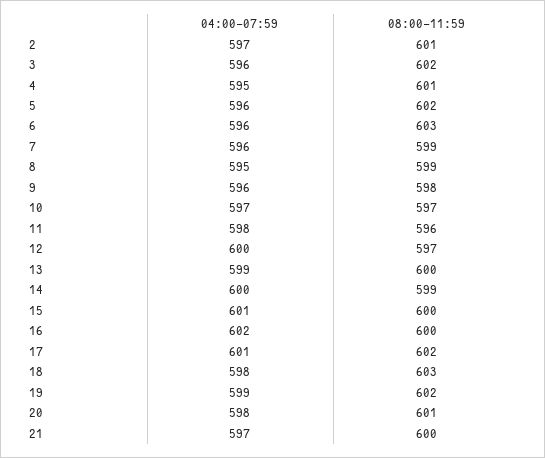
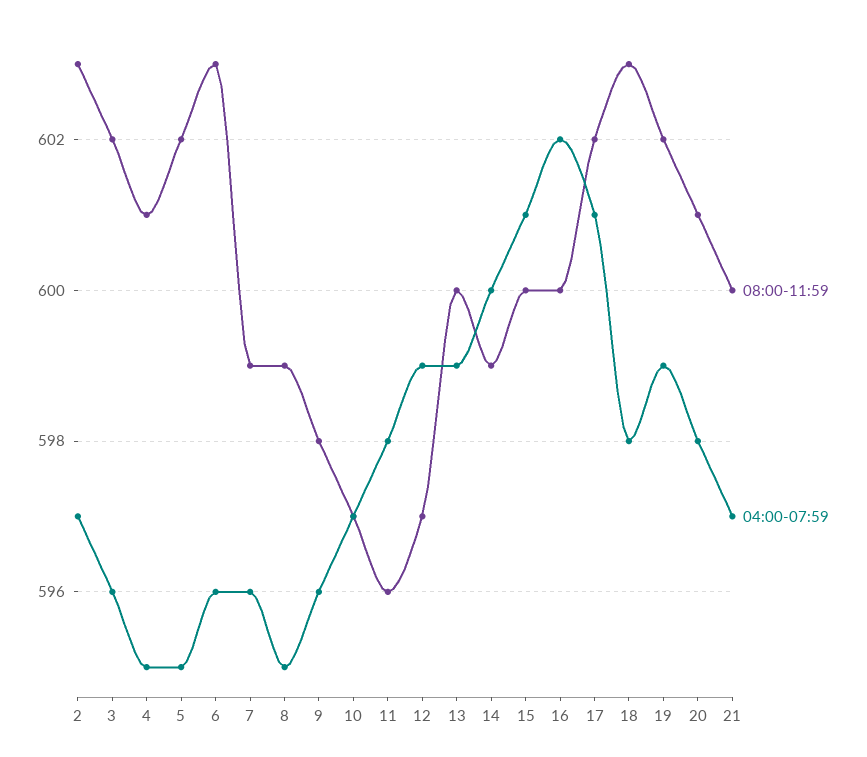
  {
    "04:00-07:59": {
      "2": 597,
      "3": 596,
      "4": 595,
-     "5": 596,
+     "5": 595,
      "6": 596,
      "7": 596,
      "8": 595,
      "9": 596,
      "10": 597,
      "11": 598,
-     "12": 600,
+     "12": 599,
      "13": 599,
      "14": 600,
      "15": 601,
      "16": 602,
      "17": 601,
      "18": 598,
      "19": 599,
      "20": 598,
      "21": 597
    },
    "08:00-11:59": {
-     "2": 601,
+     "2": 603,
      "3": 602,
      "4": 601,
      "5": 602,
      "6": 603,
      "7": 599,
      "8": 599,
      "9": 598,
      "10": 597,
      "11": 596,
      "12": 597,
      "13": 600,
      "14": 599,
      "15": 600,
      "16": 600,
      "17": 602,
      "18": 603,
      "19": 602,
      "20": 601,
      "21": 600
    }
  }

